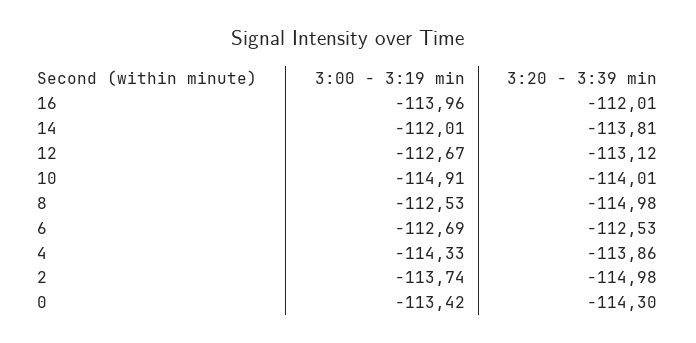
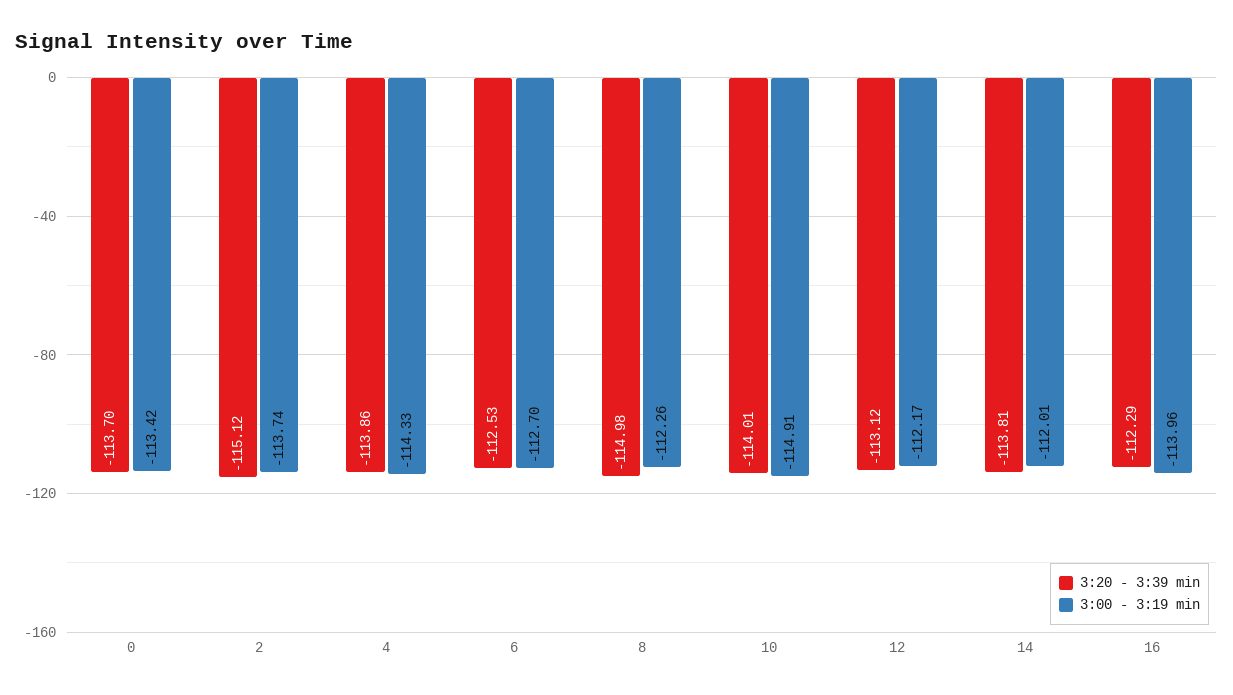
  {
    "3:00 - 3:19 min": {
      "16": -113.96,
      "14": -112.01,
-     "12": -112.67,
+     "12": -112.17,
      "10": -114.91,
-     "8": -112.53,
+     "8": -112.26,
-     "6": -112.69,
+     "6": -112.7,
      "4": -114.33,
      "2": -113.74,
      "0": -113.42
    },
    "3:20 - 3:39 min": {
-     "16": -112.01,
+     "16": -112.29,
      "14": -113.81,
      "12": -113.12,
      "10": -114.01,
      "8": -114.98,
      "6": -112.53,
      "4": -113.86,
-     "2": -114.98,
+     "2": -115.12,
-     "0": -114.3
+     "0": -113.7
    }
  }

